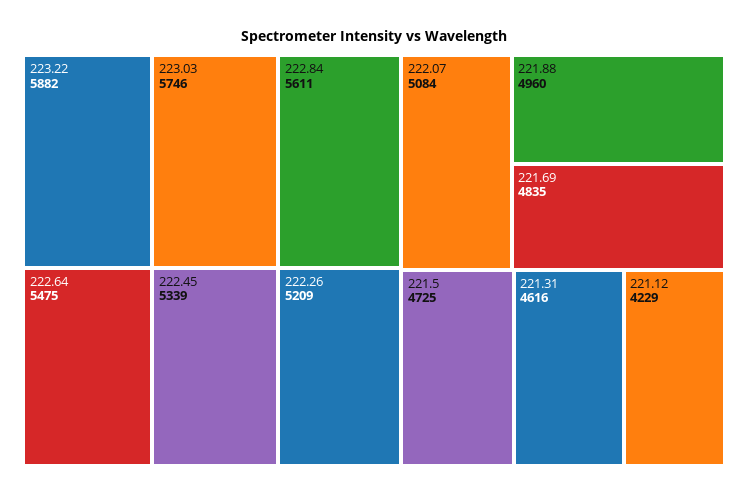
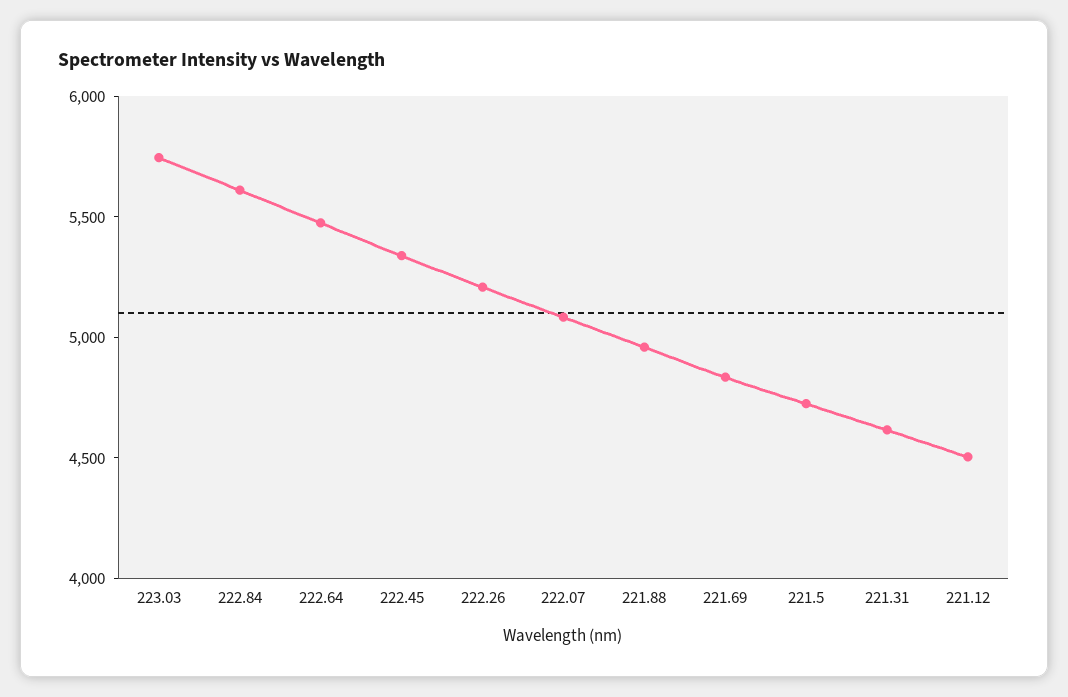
  {
-   "223.22": 5882,
    "223.03": 5746,
    "222.84": 5611,
    "222.64": 5475,
    "222.45": 5339,
    "222.26": 5209,
    "222.07": 5084,
    "221.88": 4960,
    "221.69": 4835,
    "221.5": 4725,
    "221.31": 4616,
-   "221.12": 4229
+   "221.12": 4500
  }

